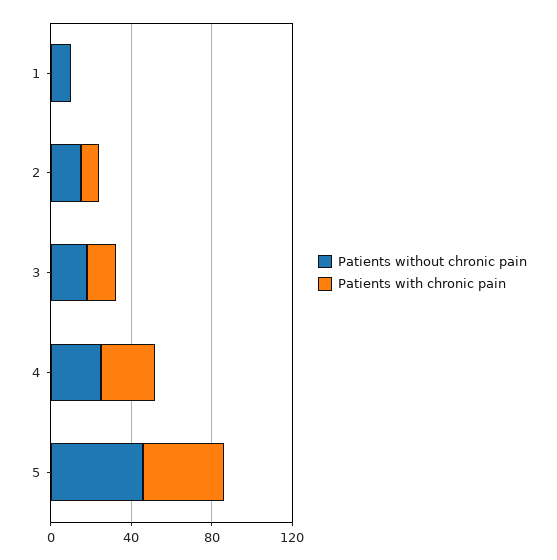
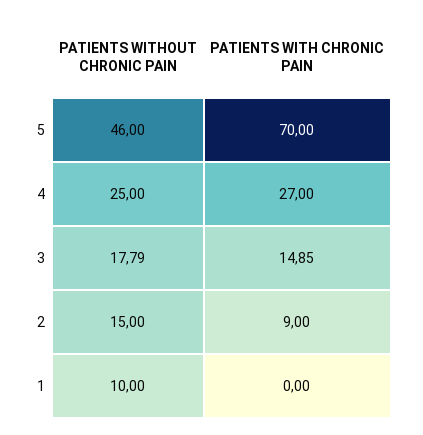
  {
    "Patients without chronic pain": {
      "1": 10,
      "2": 15,
      "3": 17.79,
      "4": 25,
      "5": 46
    },
    "Patients with chronic pain": {
      "1": 0,
      "2": 9,
      "3": 14.85,
      "4": 27,
-     "5": 40
+     "5": 70
    }
  }

